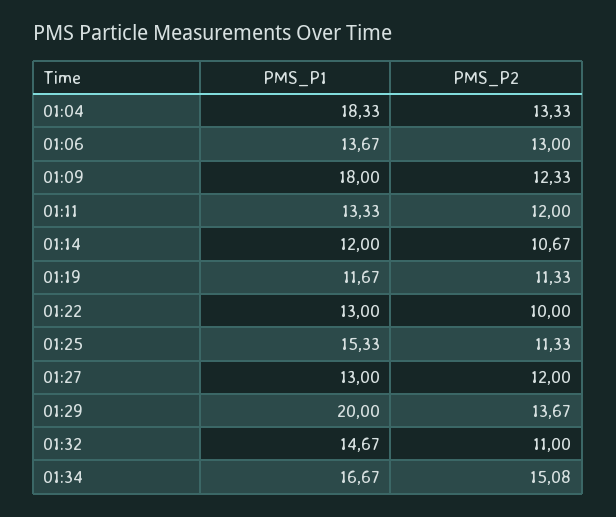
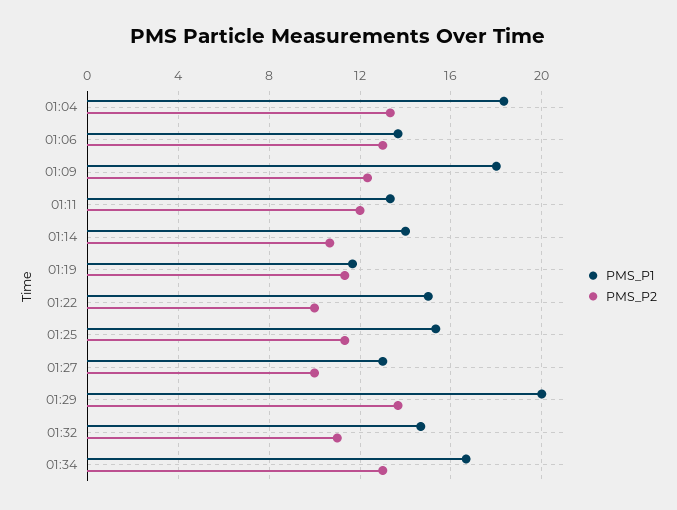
  {
    "PMS_P1": {
      "01:04": 18.33,
      "01:06": 13.67,
      "01:09": 18,
      "01:11": 13.33,
-     "01:14": 12,
+     "01:14": 14,
      "01:19": 11.67,
-     "01:22": 13,
+     "01:22": 15,
      "01:25": 15.33,
      "01:27": 13,
      "01:29": 20,
      "01:32": 14.67,
      "01:34": 16.67
    },
    "PMS_P2": {
      "01:04": 13.33,
      "01:06": 13,
      "01:09": 12.33,
      "01:11": 12,
      "01:14": 10.67,
      "01:19": 11.33,
      "01:22": 10,
      "01:25": 11.33,
-     "01:27": 12,
+     "01:27": 10,
      "01:29": 13.67,
      "01:32": 11,
-     "01:34": 15.08
+     "01:34": 13
    }
  }

